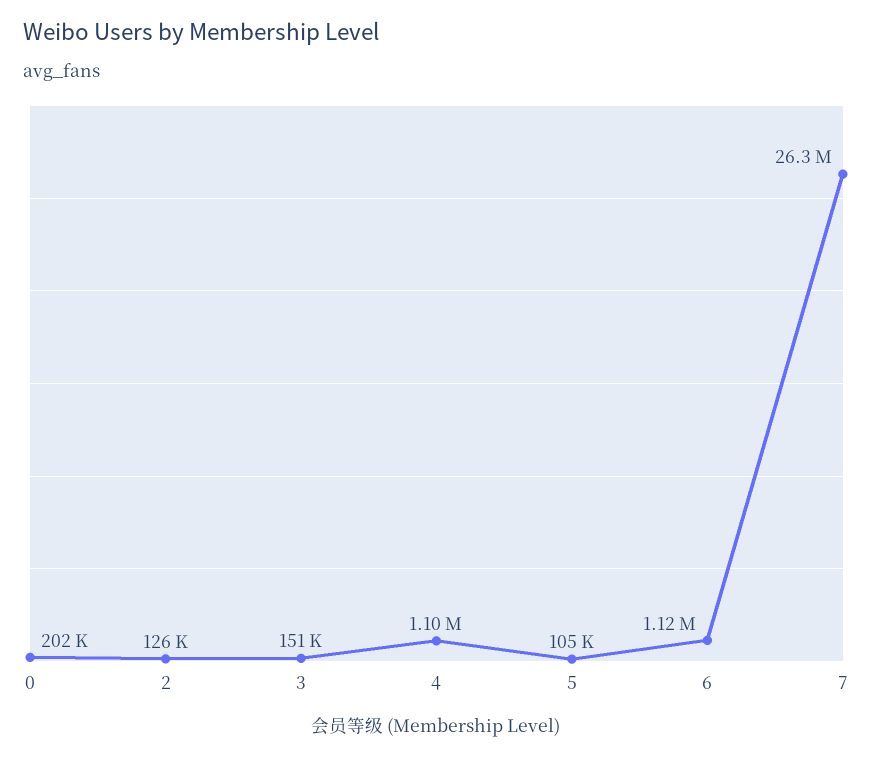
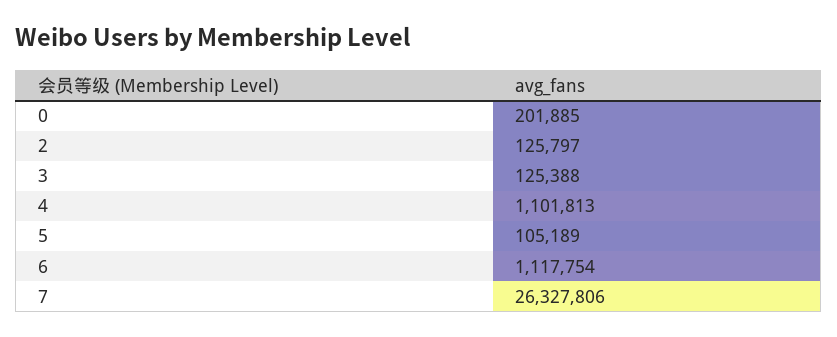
  {
    "0": 201885,
    "2": 125797,
-   "3": 151000,
+   "3": 125388,
    "4": 1101813,
    "5": 105189,
    "6": 1117754,
    "7": 26327806
  }

